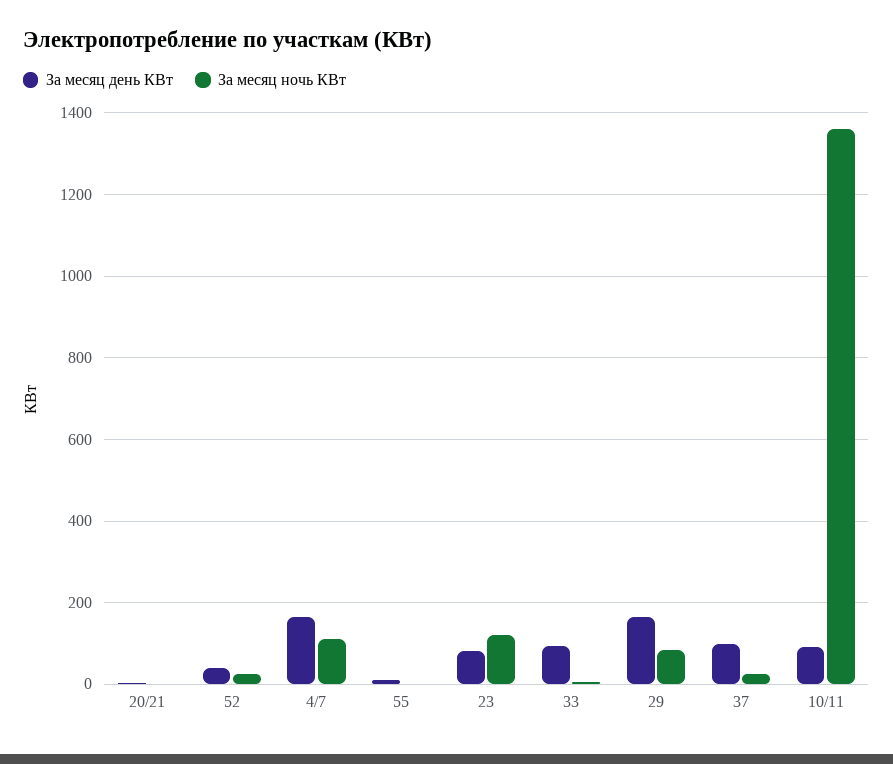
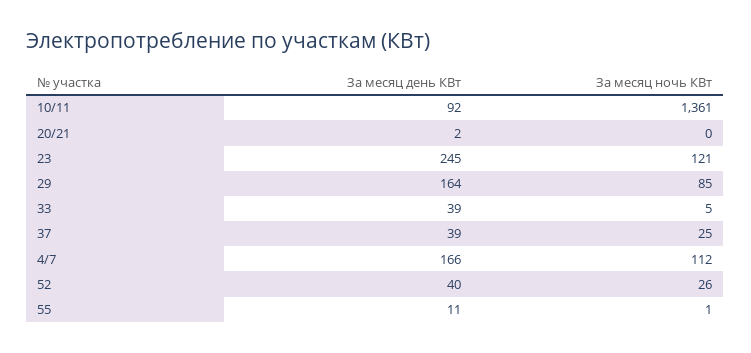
  {
    "За месяц день КВт": {
      "20/21": 2,
      "52": 40,
      "4/7": 166,
      "55": 11,
-     "23": 80,
+     "23": 245,
-     "33": 100,
+     "33": 39,
      "29": 164,
-     "37": 100,
+     "37": 39,
      "10/11": 92
    },
    "За месяц ночь КВт": {
      "20/21": 0,
      "52": 26,
      "4/7": 112,
      "55": 1,
      "23": 121,
      "33": 5,
      "29": 85,
      "37": 25,
      "10/11": 1361
    }
  }

